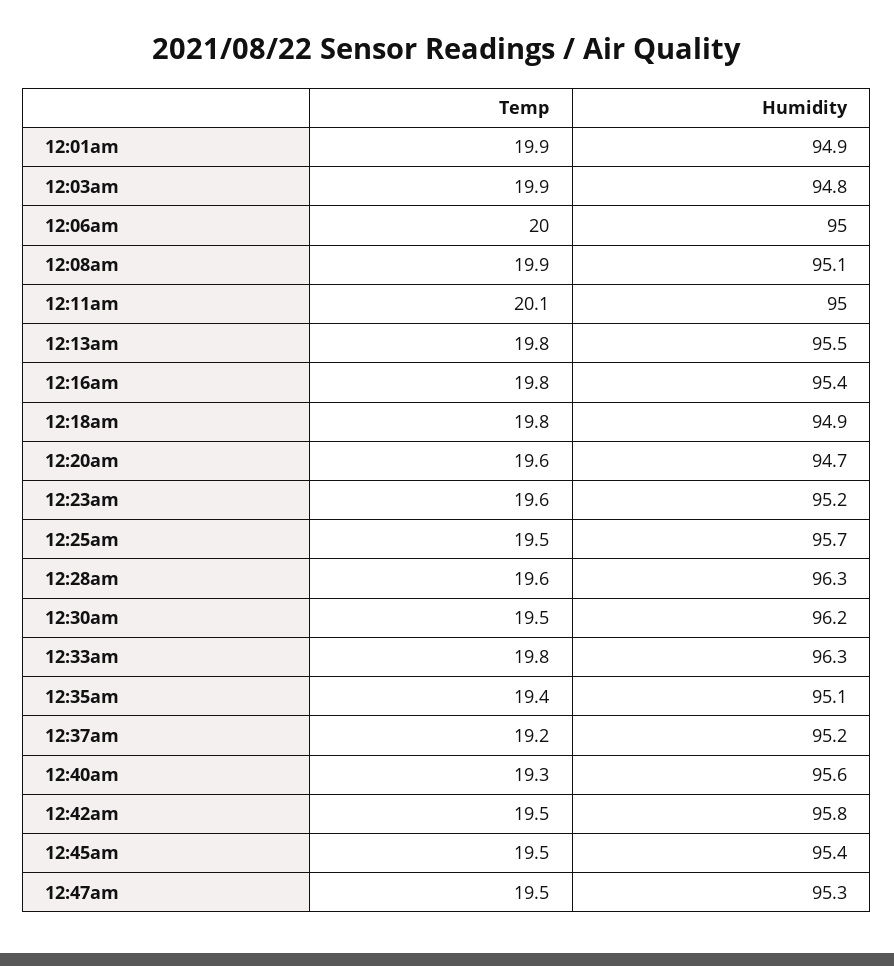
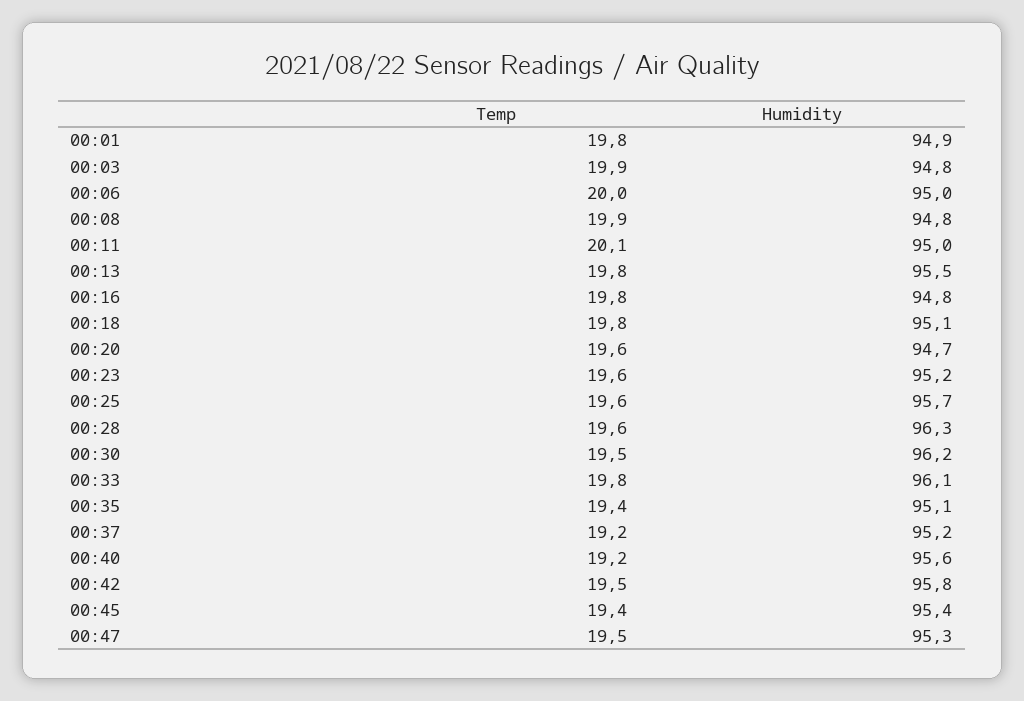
  {
    "Temp": {
-     "12:01am": 19.9,
+     "12:01am": 19.8,
      "12:03am": 19.9,
      "12:06am": 20,
      "12:08am": 19.9,
      "12:11am": 20.1,
      "12:13am": 19.8,
      "12:16am": 19.8,
      "12:18am": 19.8,
      "12:20am": 19.6,
      "12:23am": 19.6,
-     "12:25am": 19.5,
+     "12:25am": 19.6,
      "12:28am": 19.6,
      "12:30am": 19.5,
      "12:33am": 19.8,
      "12:35am": 19.4,
      "12:37am": 19.2,
-     "12:40am": 19.3,
+     "12:40am": 19.2,
      "12:42am": 19.5,
-     "12:45am": 19.5,
+     "12:45am": 19.4,
      "12:47am": 19.5
    },
    "Humidity": {
      "12:01am": 94.9,
      "12:03am": 94.8,
      "12:06am": 95,
-     "12:08am": 95.1,
+     "12:08am": 94.8,
      "12:11am": 95,
      "12:13am": 95.5,
-     "12:16am": 95.4,
+     "12:16am": 94.8,
-     "12:18am": 94.9,
+     "12:18am": 95.1,
      "12:20am": 94.7,
      "12:23am": 95.2,
      "12:25am": 95.7,
      "12:28am": 96.3,
      "12:30am": 96.2,
-     "12:33am": 96.3,
+     "12:33am": 96.1,
      "12:35am": 95.1,
      "12:37am": 95.2,
      "12:40am": 95.6,
      "12:42am": 95.8,
      "12:45am": 95.4,
      "12:47am": 95.3
    }
  }

